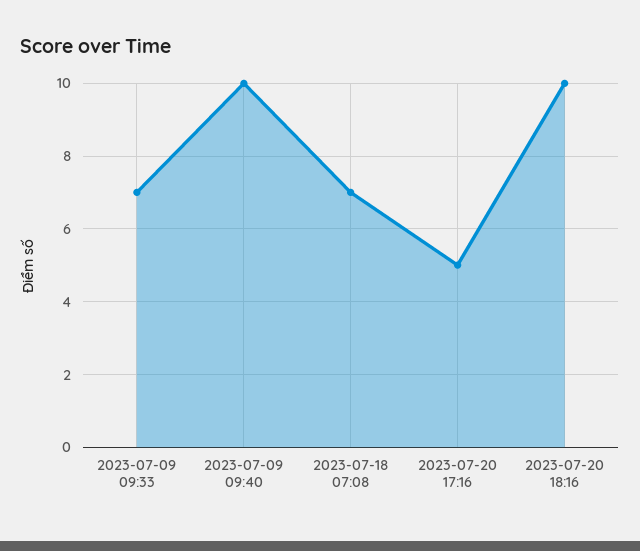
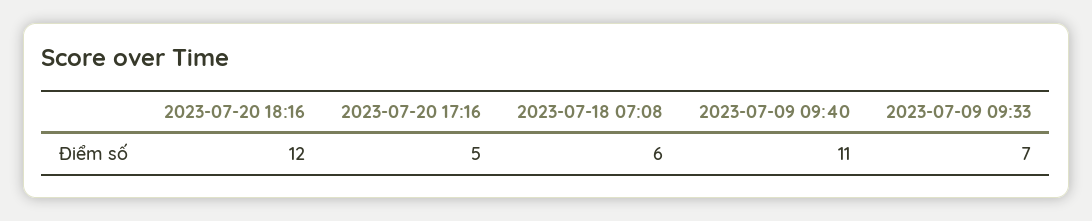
  {
    "2023-07-09 09:33": 7,
-   "2023-07-09 09:40": 10,
+   "2023-07-09 09:40": 11,
-   "2023-07-18 07:08": 7,
+   "2023-07-18 07:08": 6,
    "2023-07-20 17:16": 5,
-   "2023-07-20 18:16": 10
+   "2023-07-20 18:16": 12
  }

